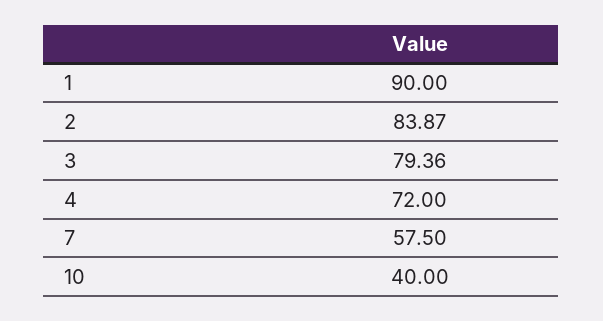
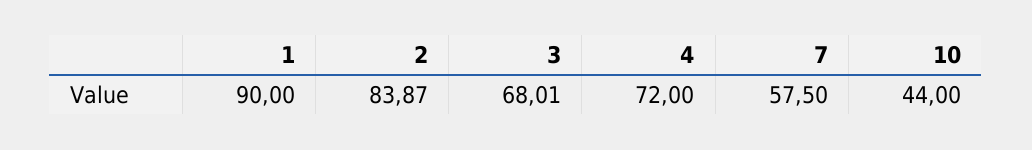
  {
    "1": 90,
    "2": 83.87,
-   "3": 79.36,
+   "3": 68.01,
    "4": 72,
    "7": 57.5,
-   "10": 40
+   "10": 44
  }

